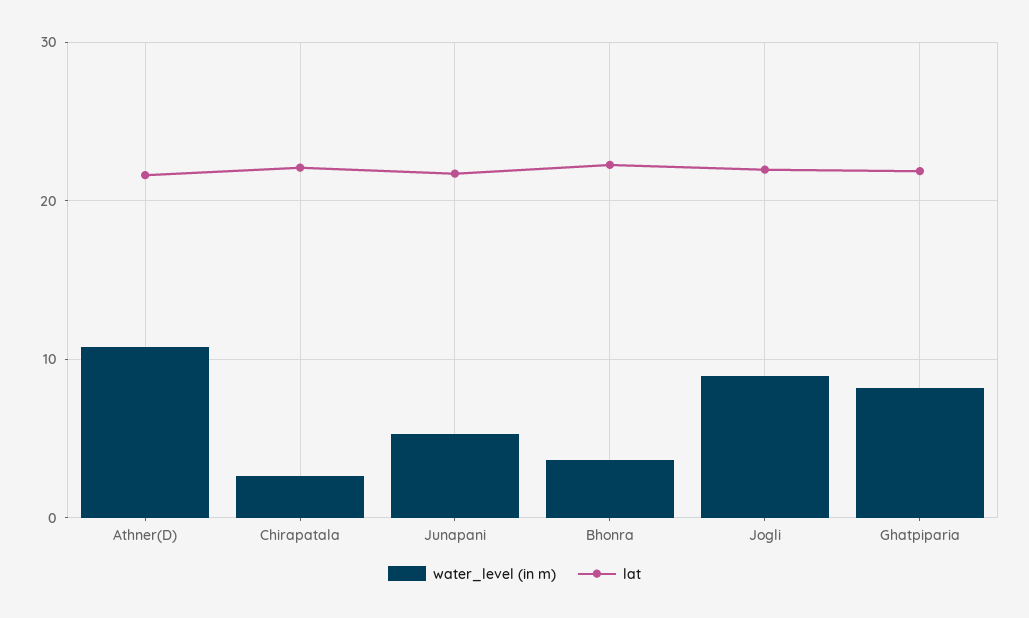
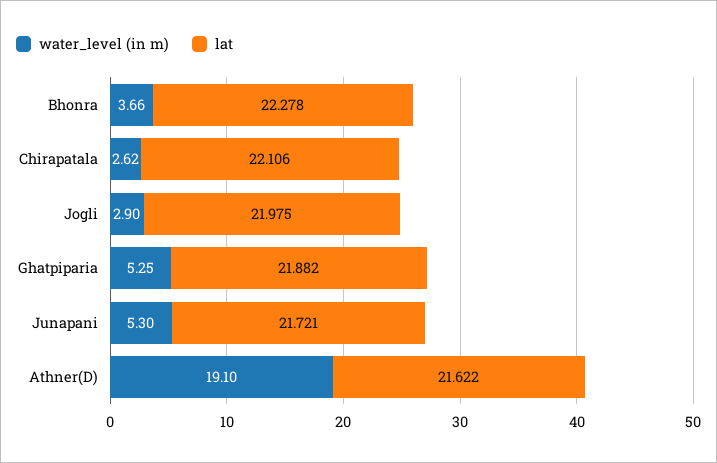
  {
    "water_level (in m)": {
-     "Athner(D)": 11,
+     "Athner(D)": 19.1,
      "Chirapatala": 2.62,
      "Junapani": 5.3,
      "Bhonra": 3.66,
-     "Jogli": 9,
+     "Jogli": 2.9,
-     "Ghatpiparia": 8
+     "Ghatpiparia": 5.25
    },
    "lat": {
      "Athner(D)": 21.622,
      "Chirapatala": 22.106,
      "Junapani": 21.721,
      "Bhonra": 22.278,
      "Jogli": 21.975,
      "Ghatpiparia": 21.882
    }
  }

